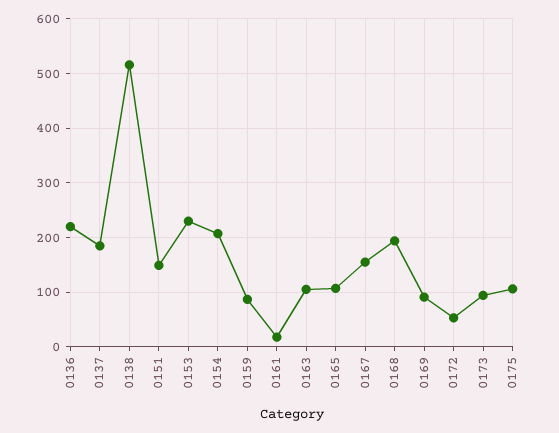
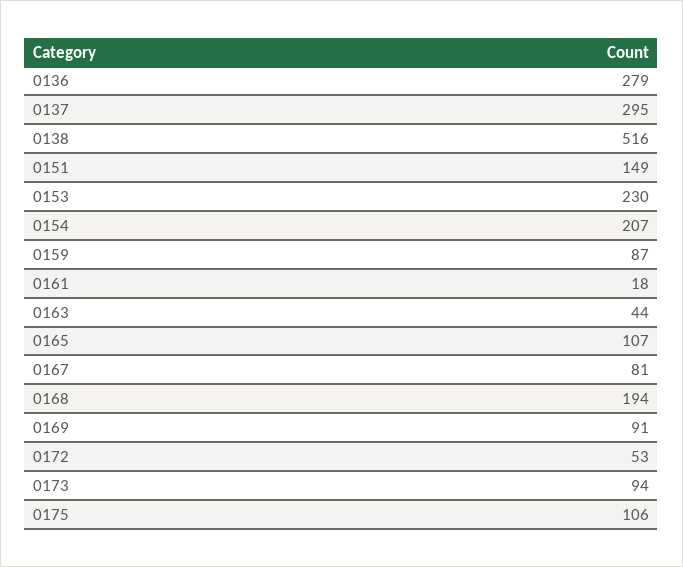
  {
-   "0136": 220,
+   "0136": 279,
-   "0137": 180,
+   "0137": 295,
    "0138": 516,
    "0151": 149,
    "0153": 230,
    "0154": 207,
    "0159": 87,
    "0161": 18,
-   "0163": 100,
+   "0163": 44,
    "0165": 107,
-   "0167": 160,
+   "0167": 81,
    "0168": 194,
    "0169": 91,
    "0172": 53,
    "0173": 94,
    "0175": 106
  }

